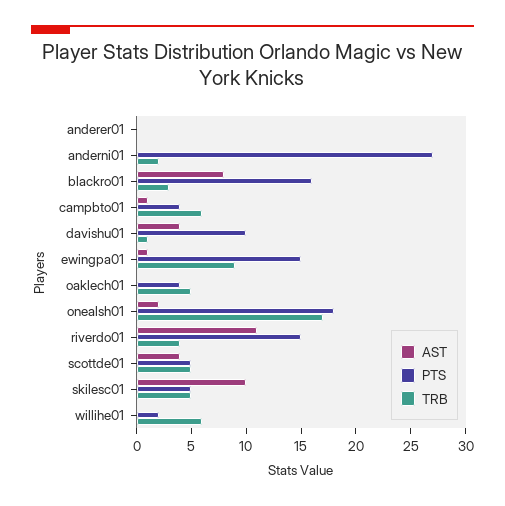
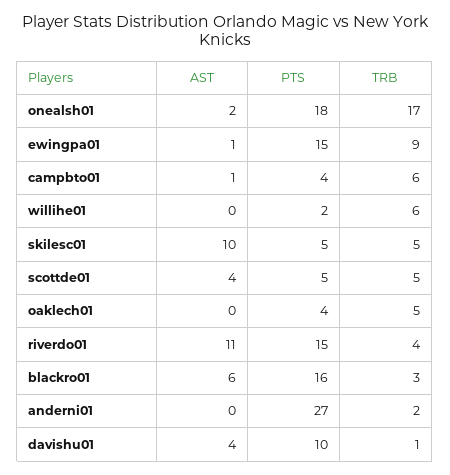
  {
    "AST": {
-     "anderer01": 0,
      "anderni01": 0,
-     "blackro01": 8,
+     "blackro01": 6,
      "campbto01": 1,
      "davishu01": 4,
      "ewingpa01": 1,
      "oaklech01": 0,
      "onealsh01": 2,
      "riverdo01": 11,
      "scottde01": 4,
      "skilesc01": 10,
      "willihe01": 0
    },
    "PTS": {
-     "anderer01": 0,
      "anderni01": 27,
      "blackro01": 16,
      "campbto01": 4,
      "davishu01": 10,
      "ewingpa01": 15,
      "oaklech01": 4,
      "onealsh01": 18,
      "riverdo01": 15,
      "scottde01": 5,
      "skilesc01": 5,
      "willihe01": 2
    },
    "TRB": {
-     "anderer01": 0,
      "anderni01": 2,
      "blackro01": 3,
      "campbto01": 6,
      "davishu01": 1,
      "ewingpa01": 9,
      "oaklech01": 5,
      "onealsh01": 17,
      "riverdo01": 4,
      "scottde01": 5,
      "skilesc01": 5,
      "willihe01": 6
    }
  }

